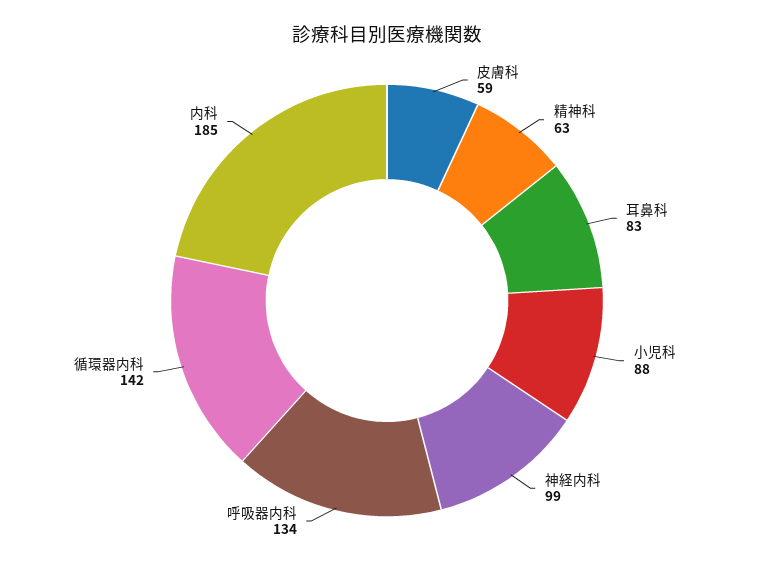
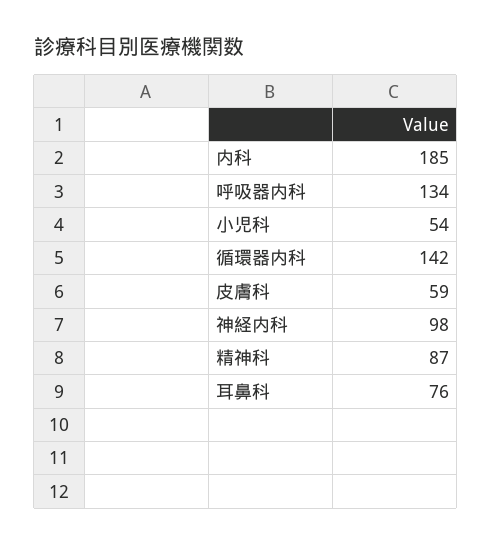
  {
    "皮膚科": 59,
-   "精神科": 63,
+   "精神科": 87,
-   "耳鼻科": 83,
+   "耳鼻科": 76,
-   "小児科": 88,
+   "小児科": 54,
-   "神経内科": 99,
+   "神経内科": 98,
    "呼吸器内科": 134,
    "循環器内科": 142,
    "内科": 185
  }

